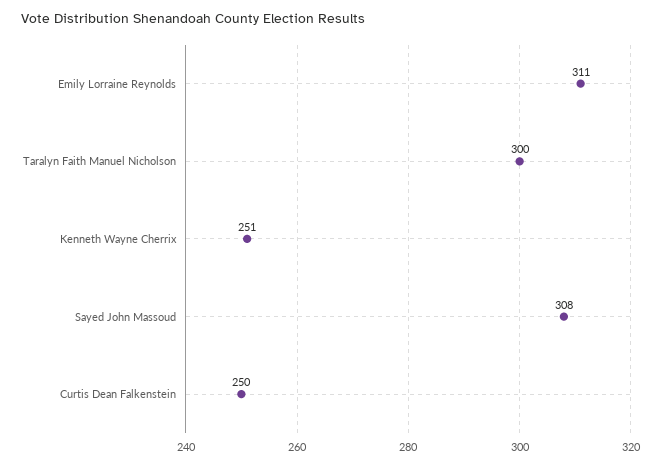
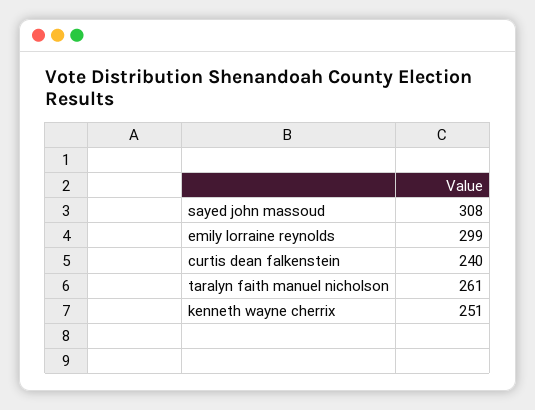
  {
-   "Emily Lorraine Reynolds": 311,
+   "Emily Lorraine Reynolds": 299,
-   "Taralyn Faith Manuel Nicholson": 300,
+   "Taralyn Faith Manuel Nicholson": 261,
    "Kenneth Wayne Cherrix": 251,
    "Sayed John Massoud": 308,
-   "Curtis Dean Falkenstein": 250
+   "Curtis Dean Falkenstein": 240
  }

